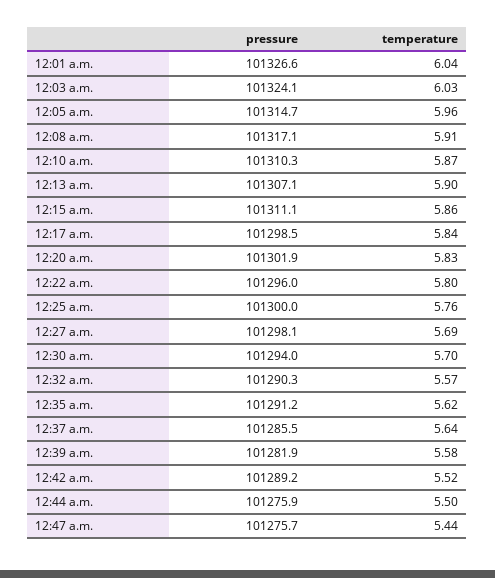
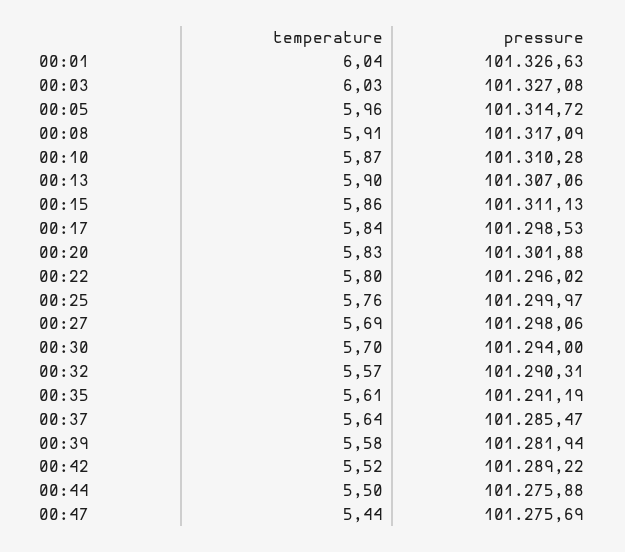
  {
    "pressure": {
      "12:01 a.m.": 101326.63,
-     "12:03 a.m.": 101324.1,
+     "12:03 a.m.": 101327.08,
      "12:05 a.m.": 101314.72,
      "12:08 a.m.": 101317.09,
      "12:10 a.m.": 101310.28,
      "12:13 a.m.": 101307.06,
      "12:15 a.m.": 101311.13,
      "12:17 a.m.": 101298.53,
      "12:20 a.m.": 101301.88,
      "12:22 a.m.": 101296.02,
      "12:25 a.m.": 101299.97,
      "12:27 a.m.": 101298.06,
      "12:30 a.m.": 101294,
      "12:32 a.m.": 101290.31,
      "12:35 a.m.": 101291.19,
      "12:37 a.m.": 101285.47,
      "12:39 a.m.": 101281.94,
      "12:42 a.m.": 101289.22,
      "12:44 a.m.": 101275.88,
      "12:47 a.m.": 101275.69
    },
    "temperature": {
      "12:01 a.m.": 6.04,
      "12:03 a.m.": 6.03,
      "12:05 a.m.": 5.96,
      "12:08 a.m.": 5.91,
      "12:10 a.m.": 5.87,
      "12:13 a.m.": 5.9,
      "12:15 a.m.": 5.86,
      "12:17 a.m.": 5.84,
      "12:20 a.m.": 5.83,
      "12:22 a.m.": 5.8,
      "12:25 a.m.": 5.76,
      "12:27 a.m.": 5.69,
      "12:30 a.m.": 5.7,
      "12:32 a.m.": 5.57,
-     "12:35 a.m.": 5.62,
+     "12:35 a.m.": 5.61,
      "12:37 a.m.": 5.64,
      "12:39 a.m.": 5.58,
      "12:42 a.m.": 5.52,
      "12:44 a.m.": 5.5,
      "12:47 a.m.": 5.44
    }
  }

